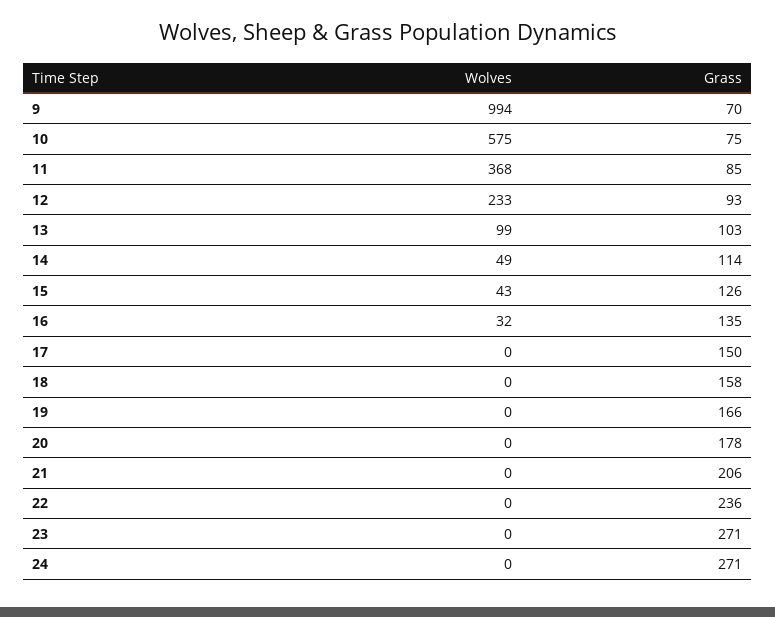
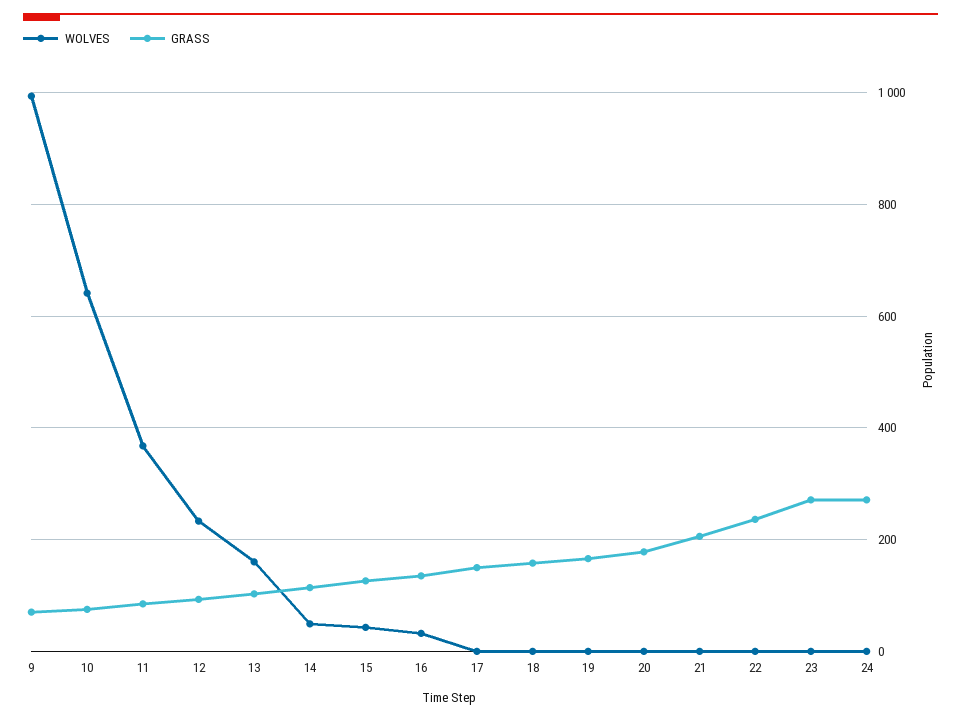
  {
    "Wolves": {
      "9": 994,
-     "10": 575,
+     "10": 640,
      "11": 368,
      "12": 233,
-     "13": 99,
+     "13": 160,
      "14": 49,
      "15": 43,
      "16": 32,
      "17": 0,
      "18": 0,
      "19": 0,
      "20": 0,
      "21": 0,
      "22": 0,
      "23": 0,
      "24": 0
    },
    "Grass": {
      "9": 70,
      "10": 75,
      "11": 85,
      "12": 93,
      "13": 103,
      "14": 114,
      "15": 126,
      "16": 135,
      "17": 150,
      "18": 158,
      "19": 166,
      "20": 178,
      "21": 206,
      "22": 236,
      "23": 271,
      "24": 271
    }
  }

